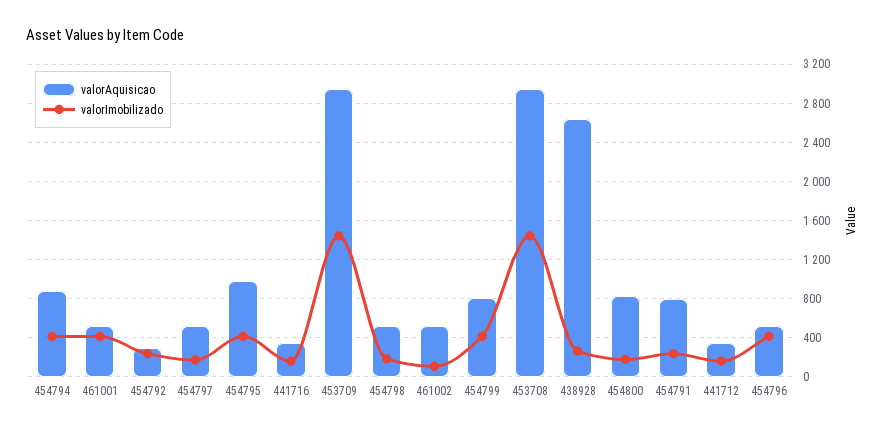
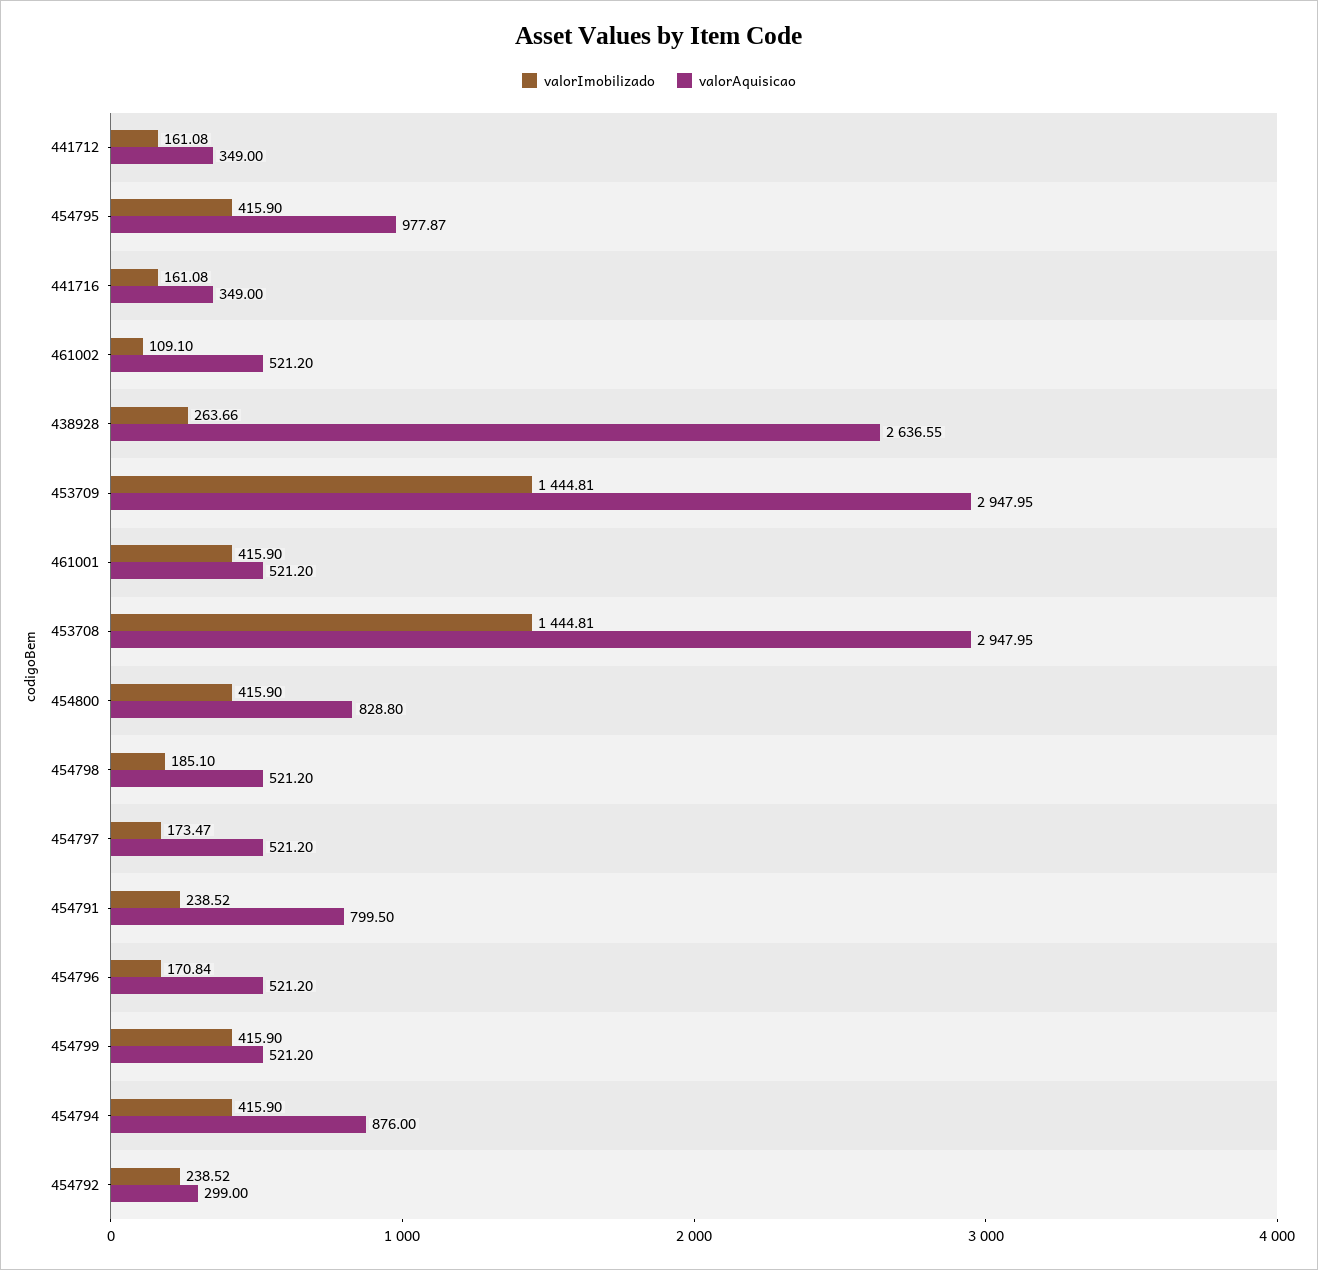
  {
    "valorAquisicao": {
      "454794": 876,
      "461001": 521.2,
      "454792": 299,
      "454797": 521.2,
      "454795": 977.87,
      "441716": 349,
      "453709": 2947.95,
      "454798": 521.2,
      "461002": 521.2,
-     "454799": 800,
+     "454799": 521.2,
      "453708": 2947.95,
      "438928": 2636.55,
      "454800": 828.8,
      "454791": 799.5,
      "441712": 349,
      "454796": 521.2
    },
    "valorImobilizado": {
      "454794": 415.9,
      "461001": 415.9,
      "454792": 238.52,
      "454797": 173.47,
      "454795": 415.9,
      "441716": 161.08,
      "453709": 1444.81,
      "454798": 185.1,
      "461002": 109.1,
      "454799": 415.9,
      "453708": 1444.81,
      "438928": 263.66,
-     "454800": 200,
+     "454800": 415.9,
      "454791": 238.52,
      "441712": 161.08,
-     "454796": 400
+     "454796": 170.84
    }
  }

